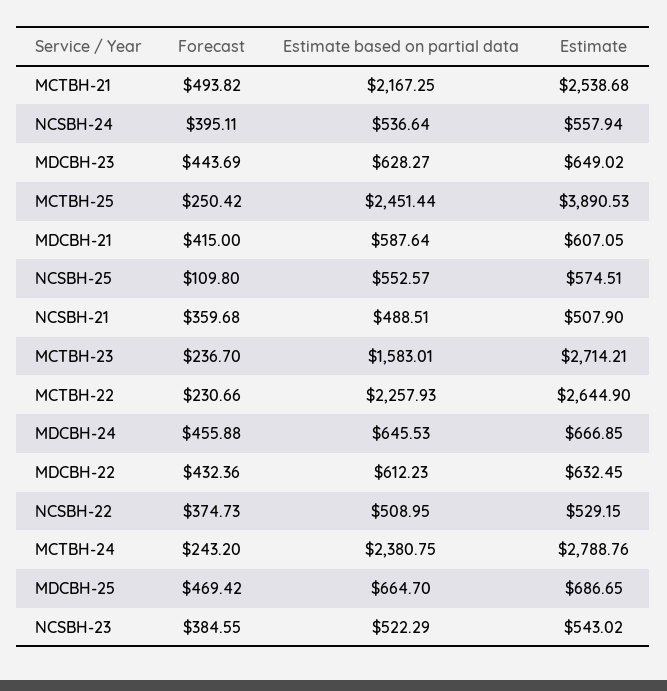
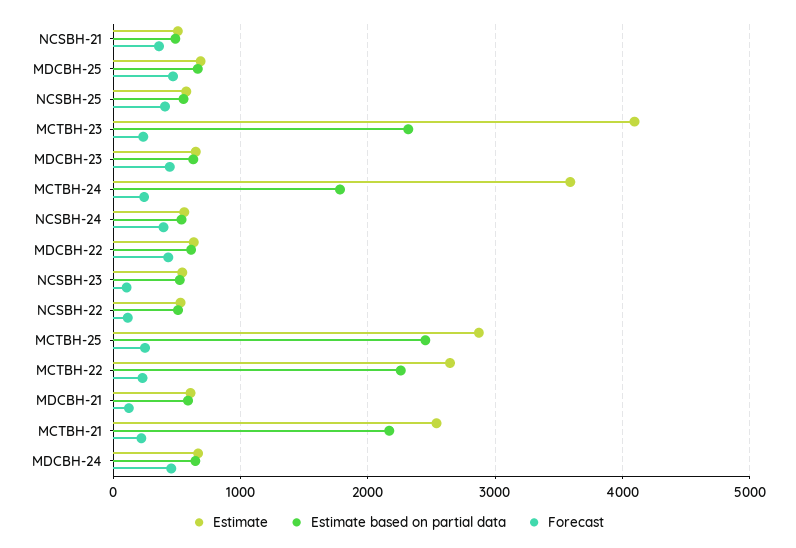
  {
    "Forecast": {
-     "MCTBH-21": 493.82,
+     "MCTBH-21": 200,
      "NCSBH-24": 395.11,
      "MDCBH-23": 443.69,
      "MCTBH-25": 250.42,
-     "MDCBH-21": 415,
+     "MDCBH-21": 100,
-     "NCSBH-25": 109.8,
+     "NCSBH-25": 400,
      "NCSBH-21": 359.68,
      "MCTBH-23": 236.7,
      "MCTBH-22": 230.66,
      "MDCBH-24": 455.88,
      "MDCBH-22": 432.36,
-     "NCSBH-22": 374.73,
+     "NCSBH-22": 100,
      "MCTBH-24": 243.2,
      "MDCBH-25": 469.42,
-     "NCSBH-23": 384.55
+     "NCSBH-23": 100
    },
    "Estimate based on partial data": {
      "MCTBH-21": 2167.25,
      "NCSBH-24": 536.64,
      "MDCBH-23": 628.27,
      "MCTBH-25": 2451.44,
      "MDCBH-21": 587.64,
      "NCSBH-25": 552.57,
      "NCSBH-21": 488.51,
-     "MCTBH-23": 1583.01,
+     "MCTBH-23": 2300,
      "MCTBH-22": 2257.93,
      "MDCBH-24": 645.53,
      "MDCBH-22": 612.23,
      "NCSBH-22": 508.95,
-     "MCTBH-24": 2380.75,
+     "MCTBH-24": 1800,
      "MDCBH-25": 664.7,
      "NCSBH-23": 522.29
    },
    "Estimate": {
      "MCTBH-21": 2538.68,
      "NCSBH-24": 557.94,
      "MDCBH-23": 649.02,
-     "MCTBH-25": 3890.53,
+     "MCTBH-25": 2900,
      "MDCBH-21": 607.05,
      "NCSBH-25": 574.51,
      "NCSBH-21": 507.9,
-     "MCTBH-23": 2714.21,
+     "MCTBH-23": 4100,
      "MCTBH-22": 2644.9,
      "MDCBH-24": 666.85,
      "MDCBH-22": 632.45,
      "NCSBH-22": 529.15,
-     "MCTBH-24": 2788.76,
+     "MCTBH-24": 3600,
      "MDCBH-25": 686.65,
      "NCSBH-23": 543.02
    }
  }

